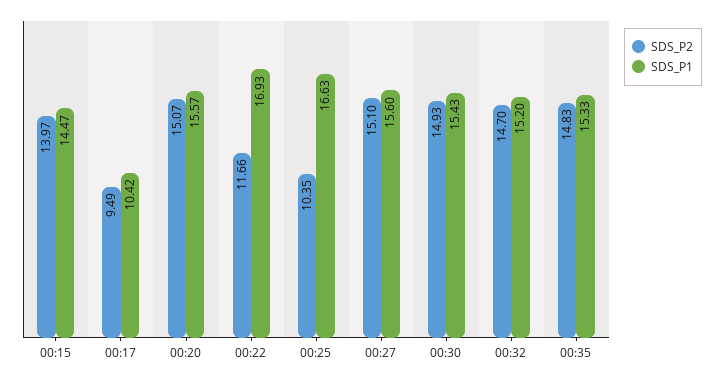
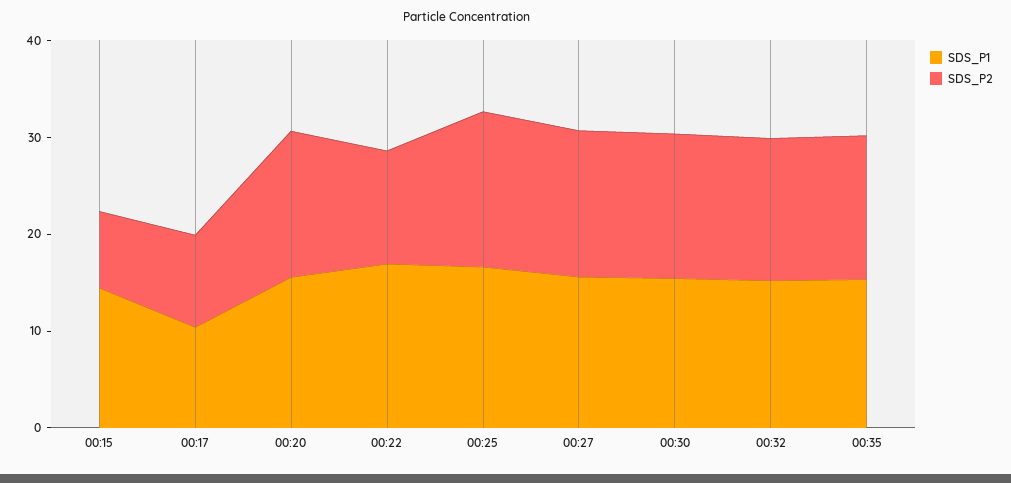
  {
    "SDS_P2": {
-     "00:15": 13.97,
+     "00:15": 8,
      "00:17": 9.49,
      "00:20": 15.07,
      "00:22": 11.66,
-     "00:25": 10.35,
+     "00:25": 16,
      "00:27": 15.1,
      "00:30": 14.93,
      "00:32": 14.7,
      "00:35": 14.83
    },
    "SDS_P1": {
      "00:15": 14.47,
      "00:17": 10.42,
      "00:20": 15.57,
      "00:22": 16.93,
      "00:25": 16.63,
      "00:27": 15.6,
      "00:30": 15.43,
      "00:32": 15.2,
      "00:35": 15.33
    }
  }

